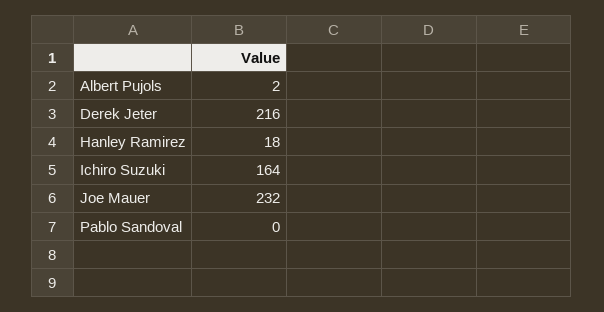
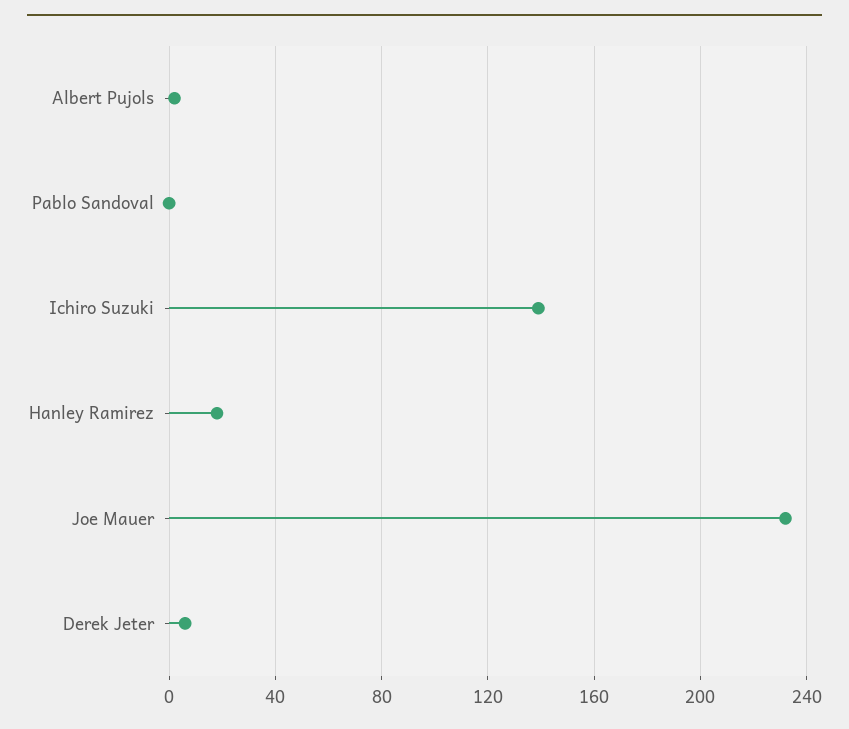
  {
    "Albert Pujols": 2,
-   "Derek Jeter": 216,
+   "Derek Jeter": 5,
    "Hanley Ramirez": 18,
-   "Ichiro Suzuki": 164,
+   "Ichiro Suzuki": 140,
    "Joe Mauer": 232,
    "Pablo Sandoval": 0
  }

